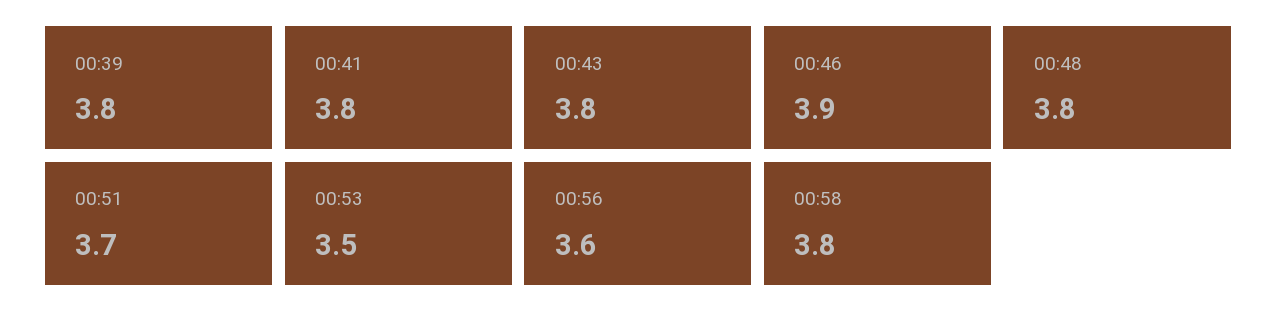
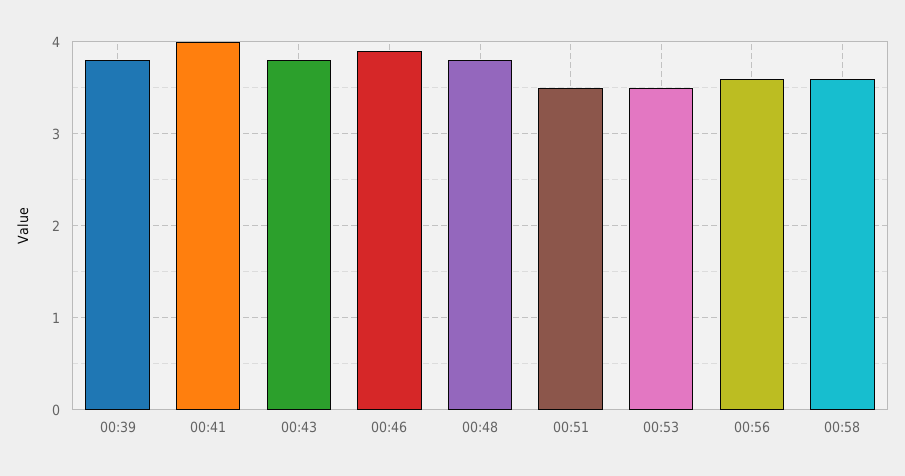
  {
    "00:39": 3.8,
-   "00:41": 3.8,
+   "00:41": 4,
    "00:43": 3.8,
    "00:46": 3.9,
    "00:48": 3.8,
-   "00:51": 3.7,
+   "00:51": 3.5,
    "00:53": 3.5,
    "00:56": 3.6,
-   "00:58": 3.8
+   "00:58": 3.6
  }

